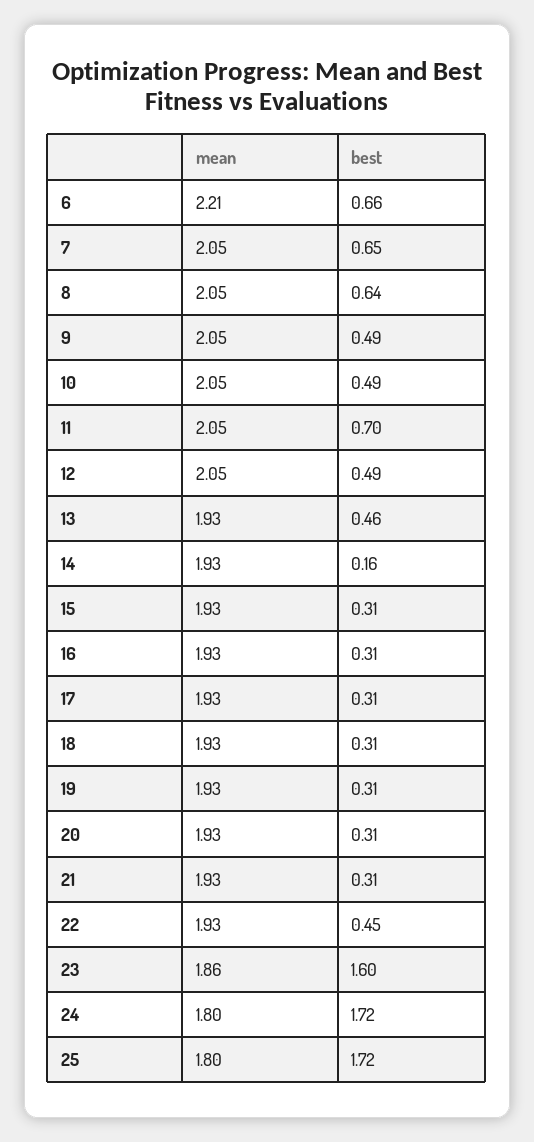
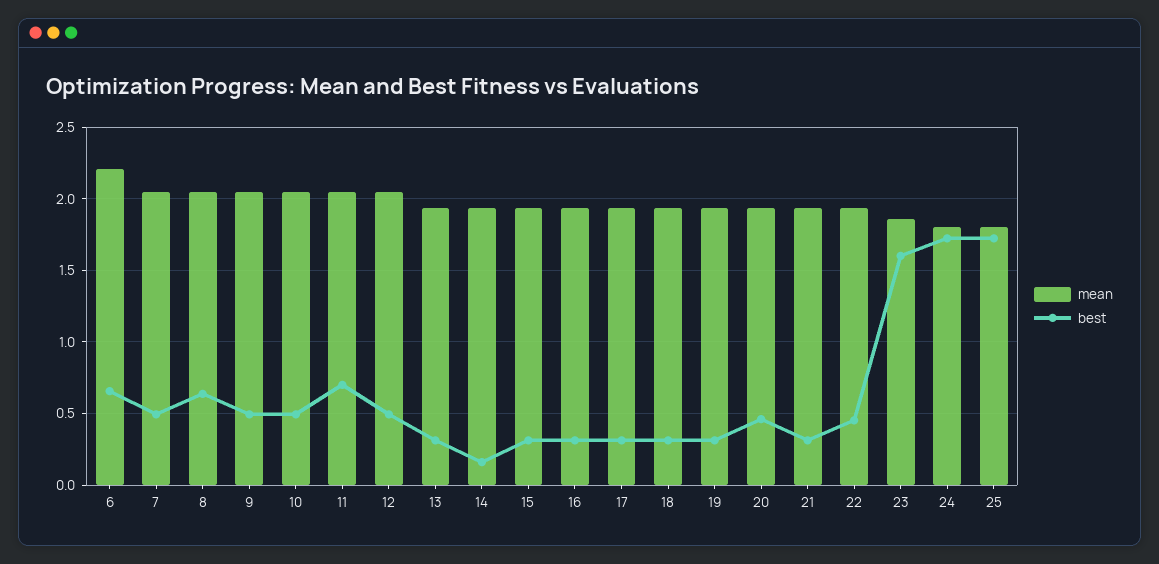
  {
    "mean": {
      "6": 2.21,
      "7": 2.05,
      "8": 2.05,
      "9": 2.05,
      "10": 2.05,
      "11": 2.05,
      "12": 2.05,
      "13": 1.93,
      "14": 1.93,
      "15": 1.93,
      "16": 1.93,
      "17": 1.93,
      "18": 1.93,
      "19": 1.93,
      "20": 1.93,
      "21": 1.93,
      "22": 1.93,
      "23": 1.86,
      "24": 1.8,
      "25": 1.8
    },
    "best": {
      "6": 0.66,
-     "7": 0.65,
+     "7": 0.5,
      "8": 0.64,
      "9": 0.49,
      "10": 0.49,
      "11": 0.7,
      "12": 0.49,
-     "13": 0.46,
+     "13": 0.3,
      "14": 0.16,
      "15": 0.31,
      "16": 0.31,
      "17": 0.31,
      "18": 0.31,
      "19": 0.31,
-     "20": 0.31,
+     "20": 0.45,
      "21": 0.31,
      "22": 0.45,
      "23": 1.6,
      "24": 1.72,
      "25": 1.72
    }
  }

